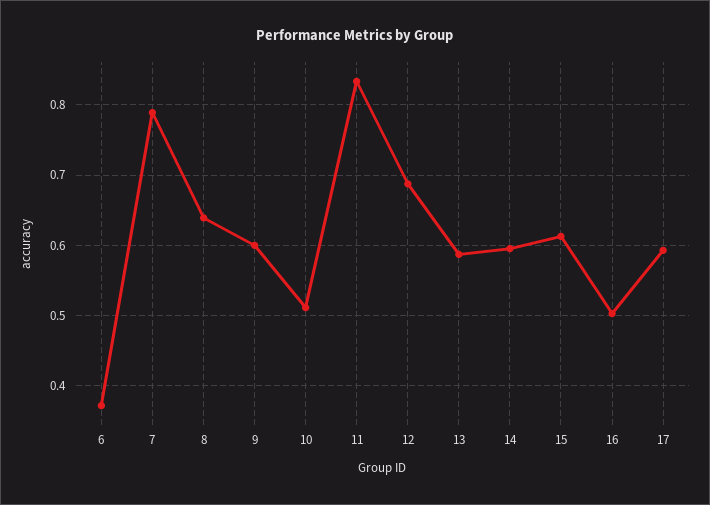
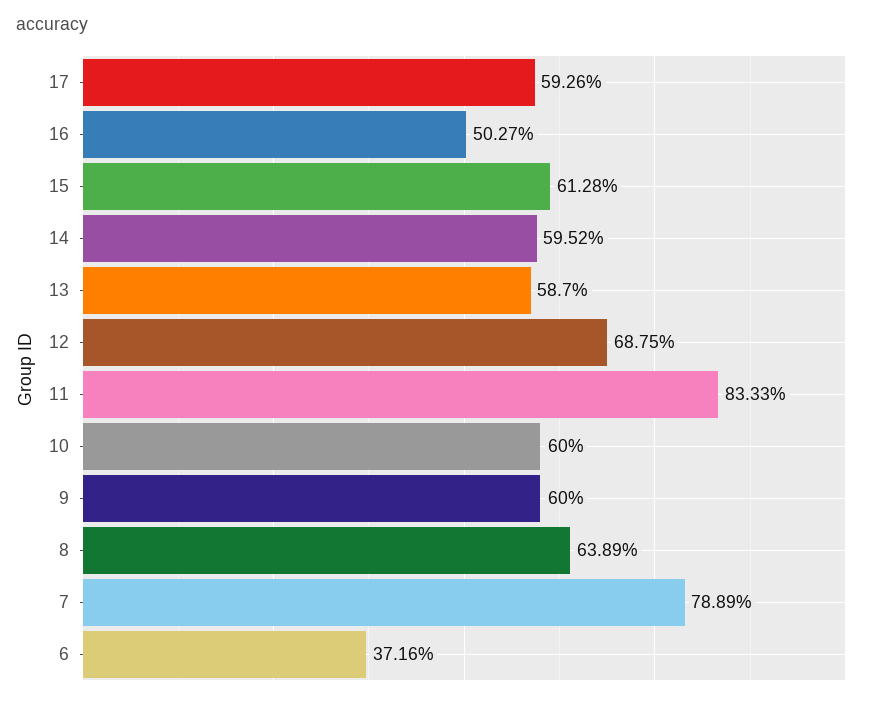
  {
    "6": 0.3716,
    "7": 0.7889,
    "8": 0.6389,
    "9": 0.6,
-   "10": 0.51,
+   "10": 0.6,
    "11": 0.8333,
    "12": 0.6875,
    "13": 0.587,
    "14": 0.5952,
    "15": 0.6128,
    "16": 0.5027,
    "17": 0.5926
  }

